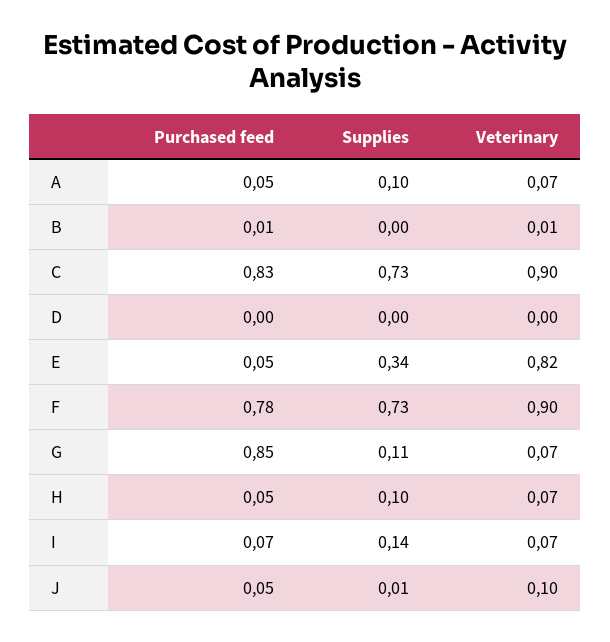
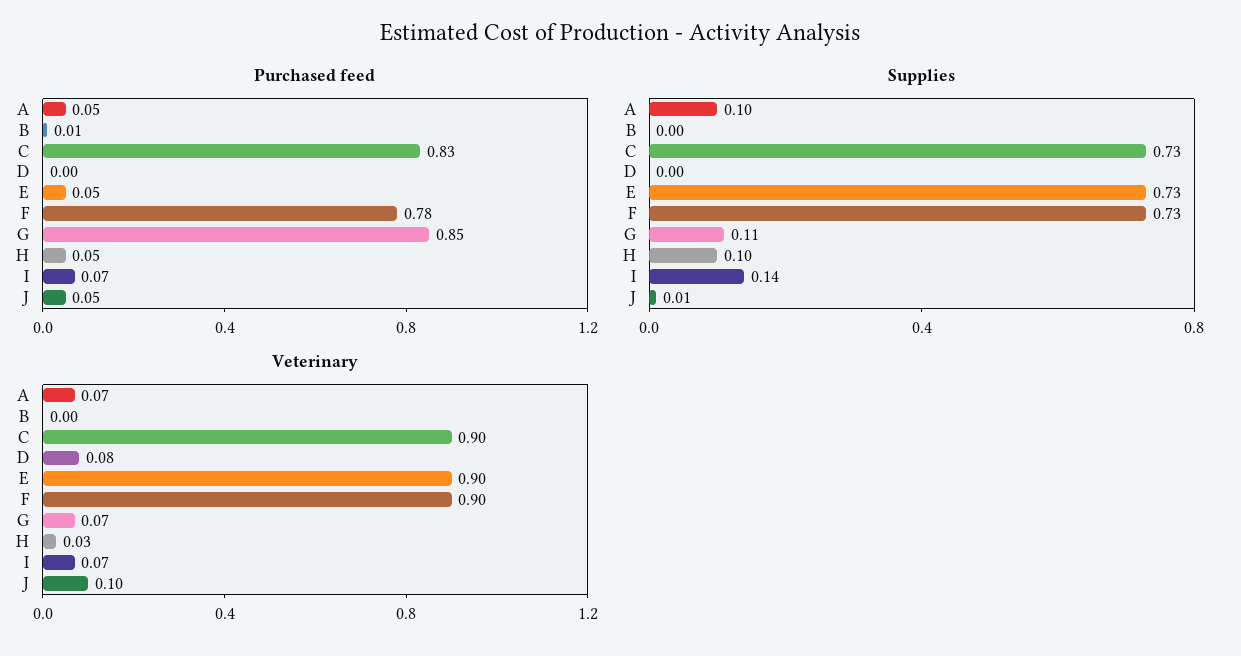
  {
    "Purchased feed": {
      "A": 0.05,
      "B": 0.01,
      "C": 0.83,
      "D": 0,
      "E": 0.05,
      "F": 0.78,
      "G": 0.85,
      "H": 0.05,
      "I": 0.07,
      "J": 0.05
    },
    "Supplies": {
      "A": 0.1,
      "B": 0,
      "C": 0.73,
      "D": 0,
-     "E": 0.34,
+     "E": 0.73,
      "F": 0.73,
      "G": 0.11,
      "H": 0.1,
      "I": 0.14,
      "J": 0.01
    },
    "Veterinary": {
      "A": 0.07,
-     "B": 0.01,
+     "B": 0,
      "C": 0.9,
-     "D": 0,
+     "D": 0.08,
-     "E": 0.82,
+     "E": 0.9,
      "F": 0.9,
      "G": 0.07,
-     "H": 0.07,
+     "H": 0.03,
      "I": 0.07,
      "J": 0.1
    }
  }

